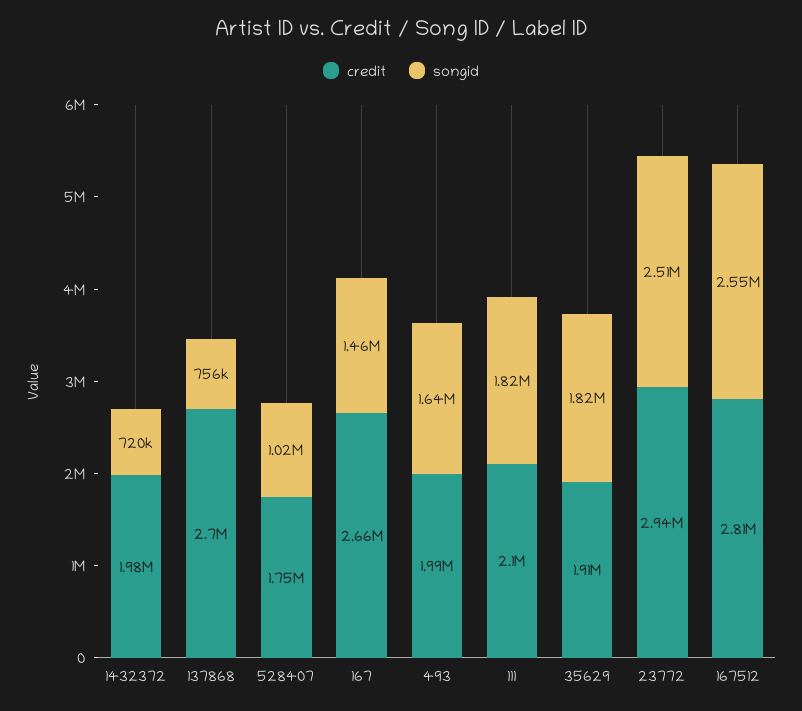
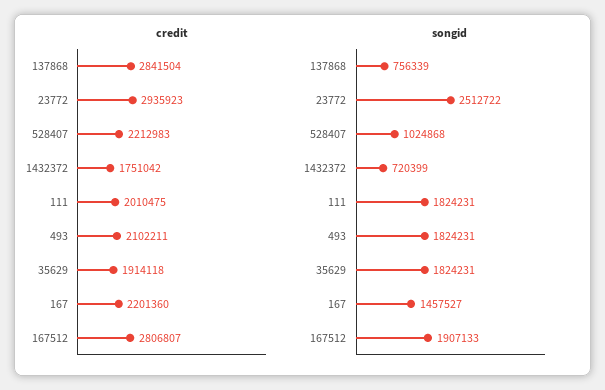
  {
    "credit": {
-     "1432372": 1980000,
+     "1432372": 1751042,
-     "137868": 2700000,
+     "137868": 2841504,
-     "528407": 1750000,
+     "528407": 2212983,
-     "167": 2660000,
+     "167": 2201360,
-     "493": 1990000,
+     "493": 2102211,
-     "111": 2100000,
+     "111": 2010475,
      "35629": 1914118,
      "23772": 2935923,
      "167512": 2806807
    },
    "songid": {
      "1432372": 720399,
      "137868": 756339,
      "528407": 1024868,
      "167": 1457527,
-     "493": 1640000,
+     "493": 1824231,
      "111": 1824231,
      "35629": 1824231,
      "23772": 2512722,
-     "167512": 2550000
+     "167512": 1907133
    }
  }

